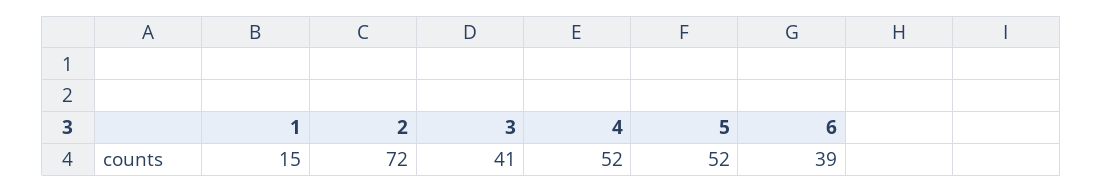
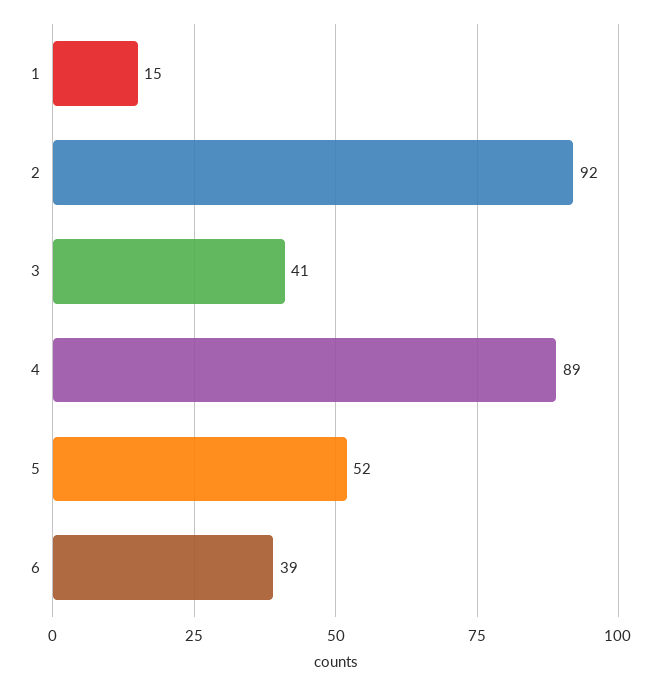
  {
    "1": 15,
-   "2": 72,
+   "2": 92,
    "3": 41,
-   "4": 52,
+   "4": 89,
    "5": 52,
    "6": 39
  }

